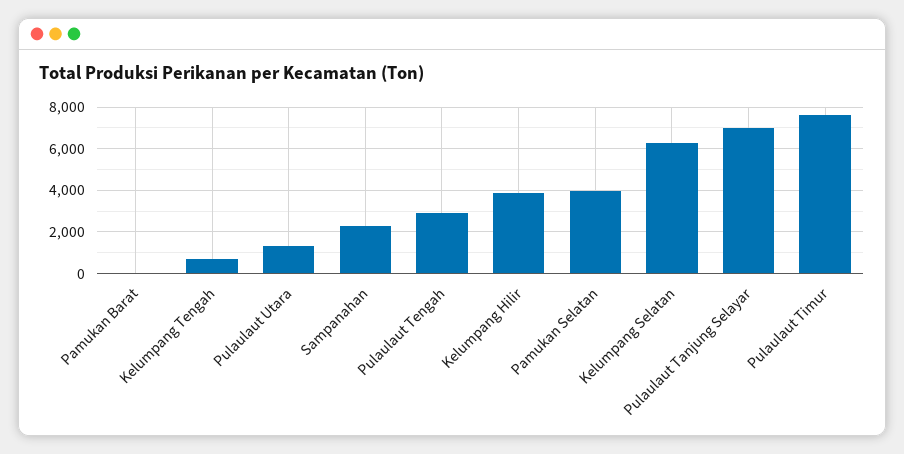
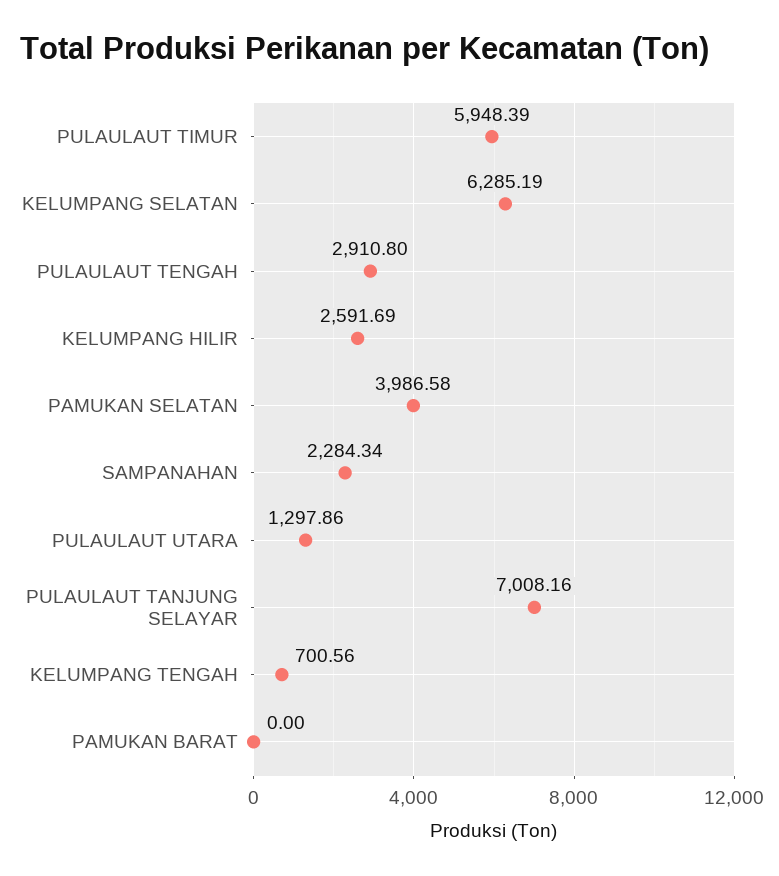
  {
    "Pamukan Barat": 0,
    "Kelumpang Tengah": 700.56,
    "Pulaulaut Utara": 1297.86,
    "Sampanahan": 2284.34,
    "Pulaulaut Tengah": 2910.8,
-   "Kelumpang Hilir": 4000,
+   "Kelumpang Hilir": 2591.69,
    "Pamukan Selatan": 3986.58,
    "Kelumpang Selatan": 6285.19,
    "Pulaulaut Tanjung Selayar": 7008.16,
-   "Pulaulaut Timur": 7500
+   "Pulaulaut Timur": 5948.39
  }

